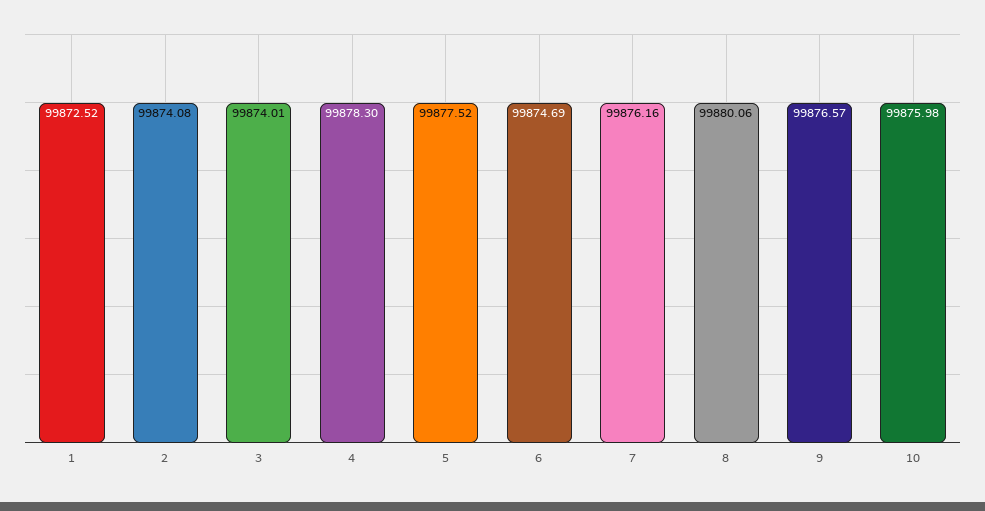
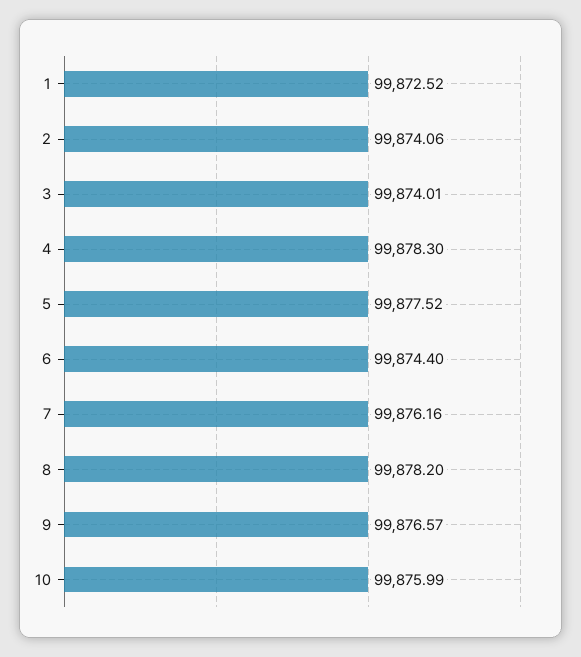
  {
    "1": 99872.52,
-   "2": 99874.08,
+   "2": 99874.06,
    "3": 99874.01,
    "4": 99878.3,
    "5": 99877.52,
-   "6": 99874.69,
+   "6": 99874.4,
    "7": 99876.16,
-   "8": 99880.06,
+   "8": 99878.2,
    "9": 99876.57,
-   "10": 99875.98
+   "10": 99875.99
  }

